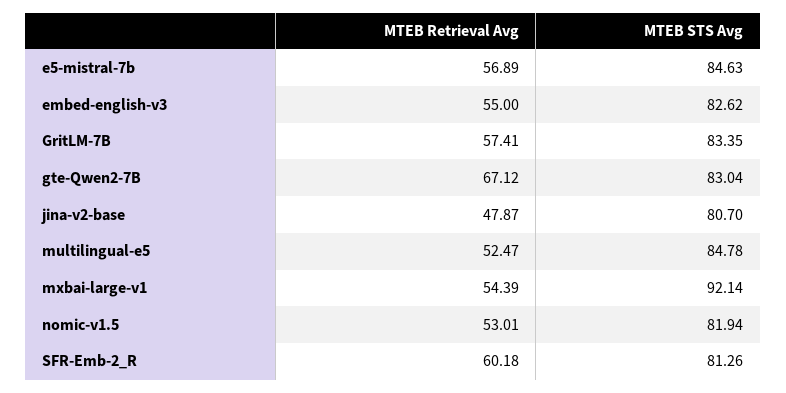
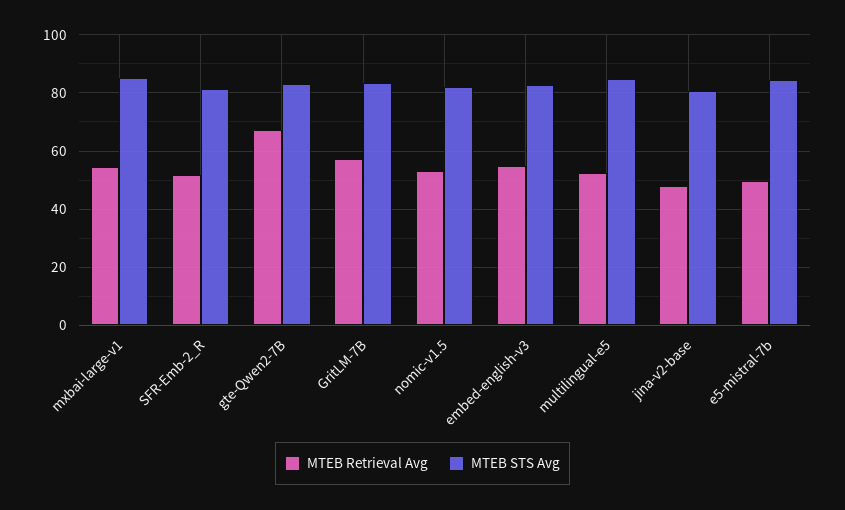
  {
    "MTEB Retrieval Avg": {
-     "e5-mistral-7b": 56.89,
+     "e5-mistral-7b": 50,
      "embed-english-v3": 55,
      "GritLM-7B": 57.41,
      "gte-Qwen2-7B": 67.12,
      "jina-v2-base": 47.87,
      "multilingual-e5": 52.47,
      "mxbai-large-v1": 54.39,
      "nomic-v1.5": 53.01,
-     "SFR-Emb-2_R": 60.18
+     "SFR-Emb-2_R": 52.5
    },
    "MTEB STS Avg": {
      "e5-mistral-7b": 84.63,
      "embed-english-v3": 82.62,
      "GritLM-7B": 83.35,
      "gte-Qwen2-7B": 83.04,
      "jina-v2-base": 80.7,
      "multilingual-e5": 84.78,
-     "mxbai-large-v1": 92.14,
+     "mxbai-large-v1": 85,
      "nomic-v1.5": 81.94,
      "SFR-Emb-2_R": 81.26
    }
  }

